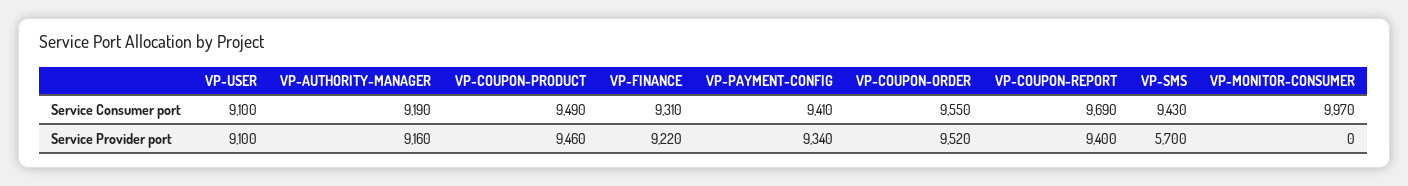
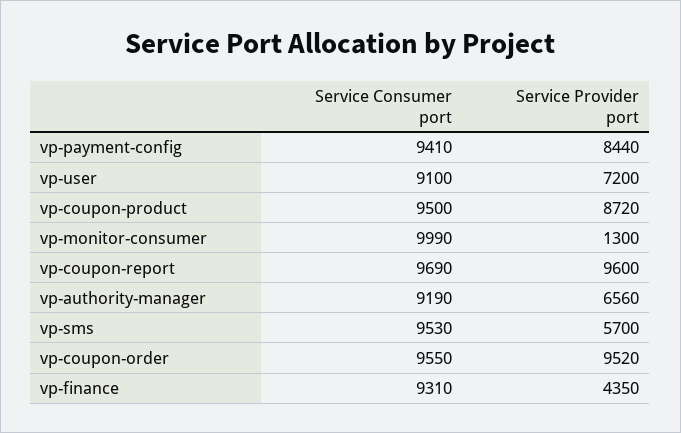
  {
    "VP-USER": {
      "Service Consumer port": 9100,
-     "Service Provider port": 9100
+     "Service Provider port": 7200
    },
    "VP-AUTHORITY-MANAGER": {
      "Service Consumer port": 9190,
-     "Service Provider port": 9160
+     "Service Provider port": 6560
    },
    "VP-COUPON-PRODUCT": {
-     "Service Consumer port": 9490,
+     "Service Consumer port": 9500,
-     "Service Provider port": 9460
+     "Service Provider port": 8720
    },
    "VP-FINANCE": {
      "Service Consumer port": 9310,
-     "Service Provider port": 9220
+     "Service Provider port": 4350
    },
    "VP-PAYMENT-CONFIG": {
      "Service Consumer port": 9410,
-     "Service Provider port": 9340
+     "Service Provider port": 8440
    },
    "VP-COUPON-ORDER": {
      "Service Consumer port": 9550,
      "Service Provider port": 9520
    },
    "VP-COUPON-REPORT": {
      "Service Consumer port": 9690,
-     "Service Provider port": 9400
+     "Service Provider port": 9600
    },
    "VP-SMS": {
-     "Service Consumer port": 9430,
+     "Service Consumer port": 9530,
      "Service Provider port": 5700
    },
    "VP-MONITOR-CONSUMER": {
-     "Service Consumer port": 9970,
+     "Service Consumer port": 9990,
-     "Service Provider port": 0
+     "Service Provider port": 1300
    }
  }

